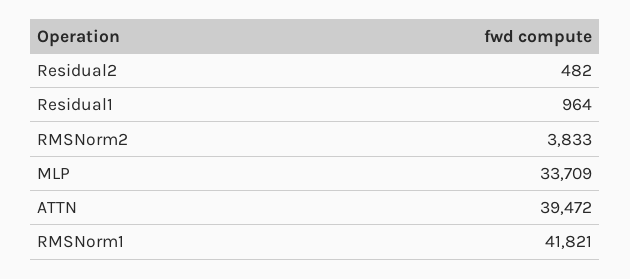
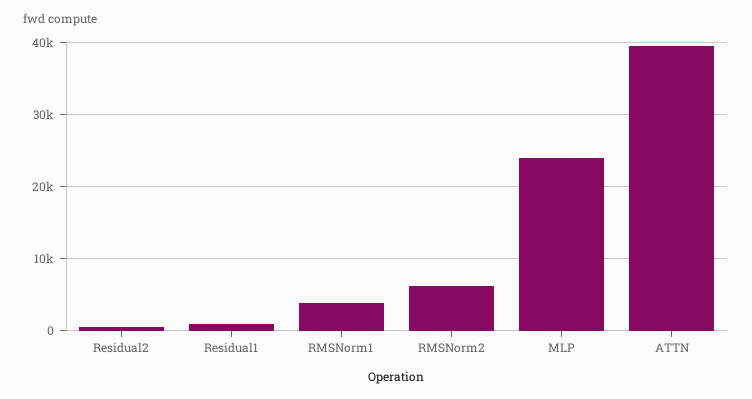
  {
    "Residual2": 482,
    "Residual1": 964,
-   "RMSNorm2": 3833,
+   "RMSNorm2": 6000,
-   "MLP": 33709,
+   "MLP": 24000,
    "ATTN": 39472,
-   "RMSNorm1": 41821
+   "RMSNorm1": 4000
  }

